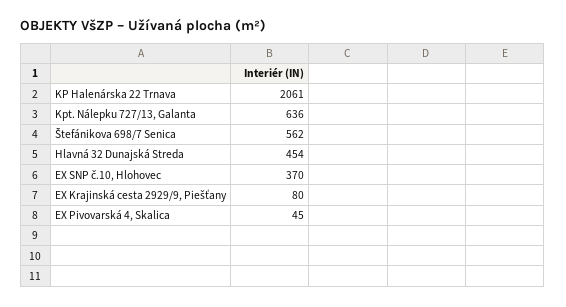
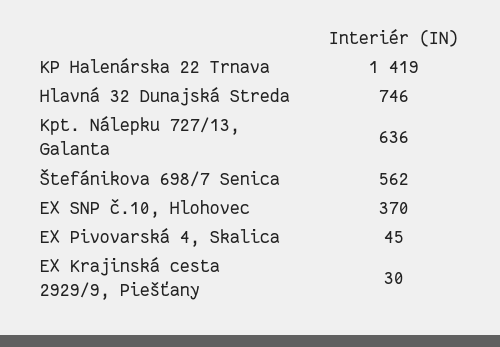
  {
-   "KP Halenárska 22 Trnava": 2061,
+   "KP Halenárska 22 Trnava": 1419,
    "Kpt. Nálepku 727/13, Galanta": 636,
    "Štefánikova 698/7 Senica": 562,
-   "Hlavná 32 Dunajská Streda": 454,
+   "Hlavná 32 Dunajská Streda": 746,
    "EX SNP č.10, Hlohovec": 370,
-   "EX Krajinská cesta 2929/9, Piešťany": 80,
+   "EX Krajinská cesta 2929/9, Piešťany": 30,
    "EX Pivovarská 4, Skalica": 45
  }

